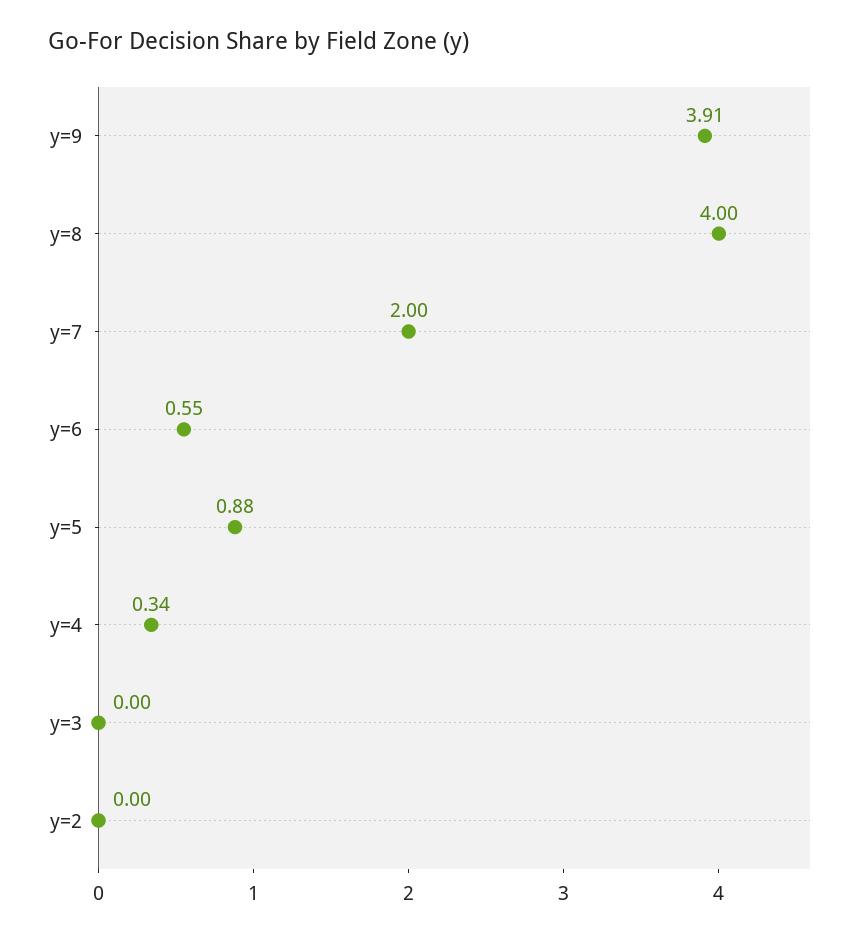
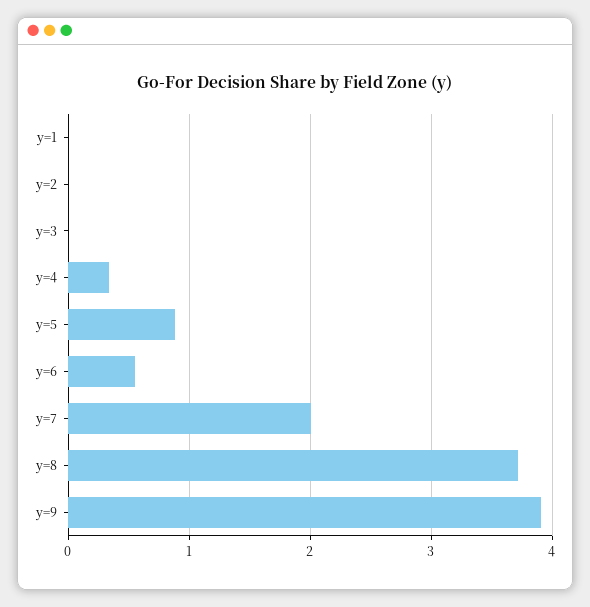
  {
    "y=9": 3.91,
-   "y=8": 4,
+   "y=8": 3.7,
    "y=7": 2,
    "y=6": 0.55,
    "y=5": 0.88,
    "y=4": 0.34,
    "y=3": 0,
-   "y=2": 0
+   "y=2": 0,
+   "y=1": 0
  }

